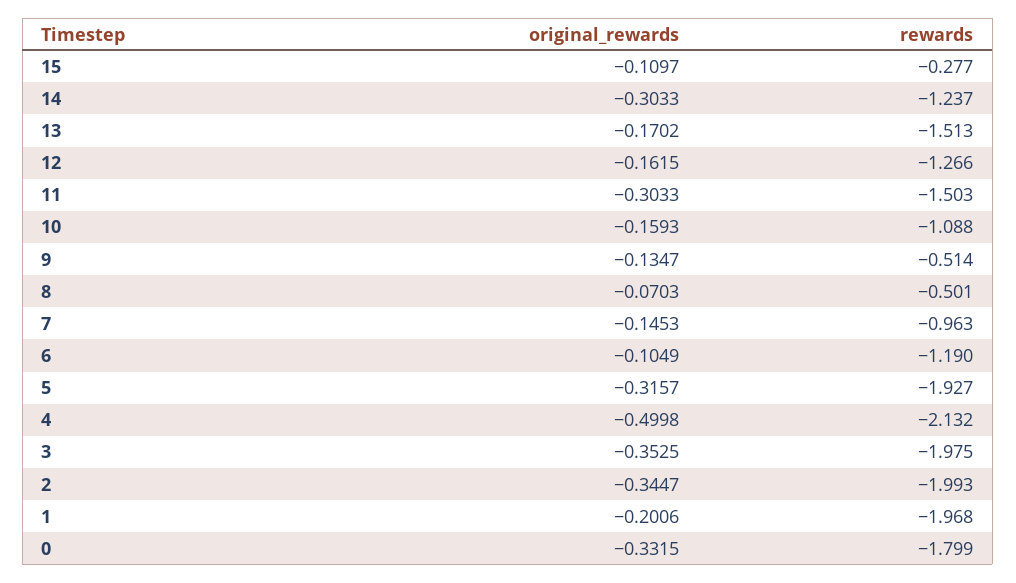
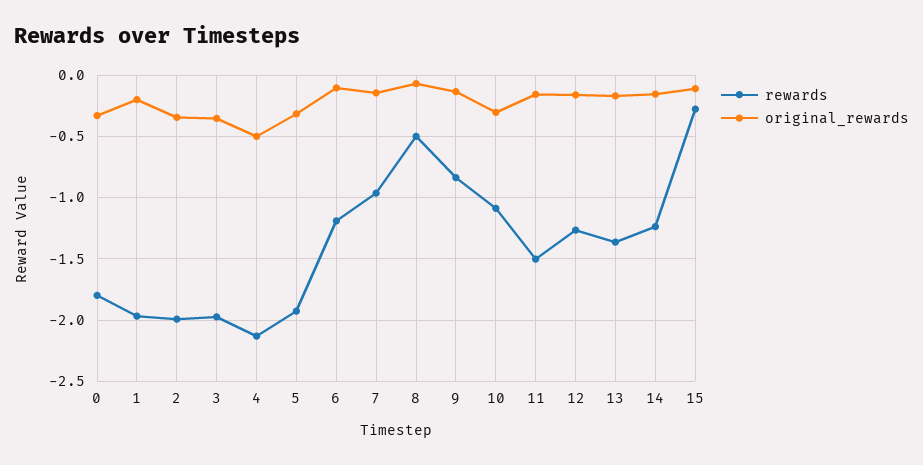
  {
    "original_rewards": {
      "15": -0.1097,
-     "14": -0.3033,
+     "14": -0.15,
      "13": -0.1702,
      "12": -0.1615,
-     "11": -0.3033,
+     "11": -0.15,
-     "10": -0.1593,
+     "10": -0.3,
      "9": -0.1347,
      "8": -0.0703,
      "7": -0.1453,
      "6": -0.1049,
      "5": -0.3157,
      "4": -0.4998,
      "3": -0.3525,
      "2": -0.3447,
      "1": -0.2006,
      "0": -0.3315
    },
    "rewards": {
      "15": -0.277,
      "14": -1.237,
-     "13": -1.513,
+     "13": -1.35,
      "12": -1.266,
      "11": -1.503,
      "10": -1.088,
-     "9": -0.514,
+     "9": -0.85,
      "8": -0.501,
      "7": -0.963,
      "6": -1.19,
      "5": -1.927,
      "4": -2.132,
      "3": -1.975,
      "2": -1.993,
      "1": -1.968,
      "0": -1.799
    }
  }

